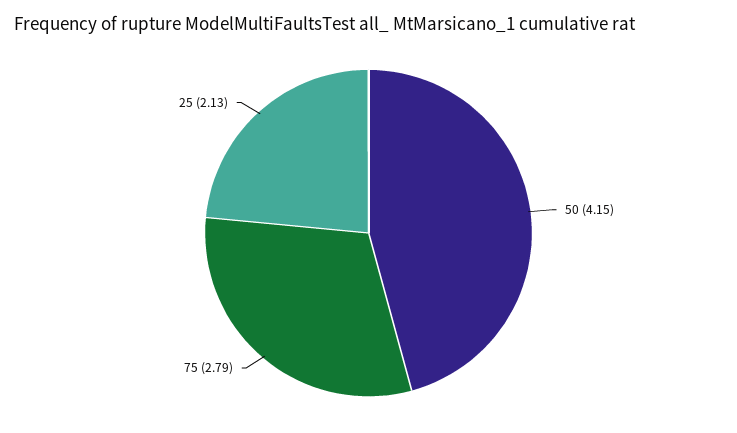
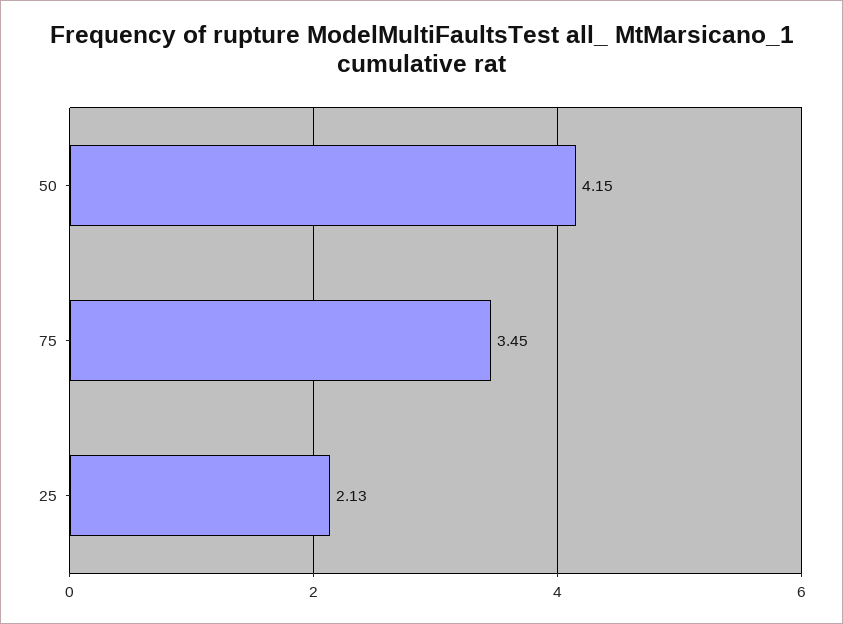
  {
    "50": 4.15,
-   "75": 2.79,
+   "75": 3.45,
    "25": 2.13
  }

